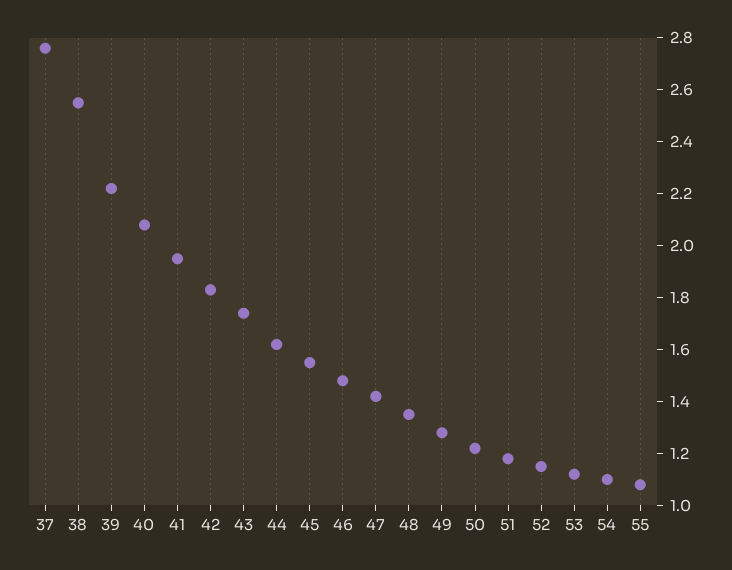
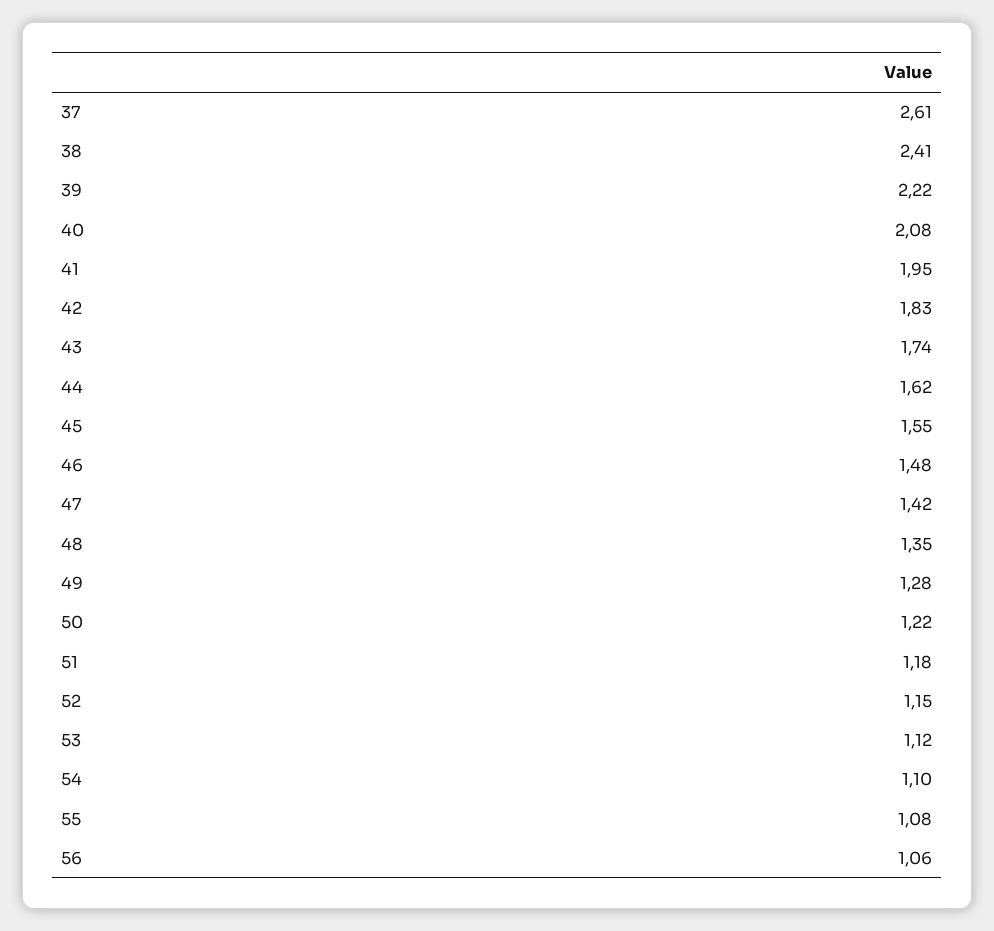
  {
-   "37": 2.75,
+   "37": 2.61,
-   "38": 2.55,
+   "38": 2.41,
    "39": 2.22,
    "40": 2.08,
    "41": 1.95,
    "42": 1.83,
    "43": 1.74,
    "44": 1.62,
    "45": 1.55,
    "46": 1.48,
    "47": 1.42,
    "48": 1.35,
    "49": 1.28,
    "50": 1.22,
    "51": 1.18,
    "52": 1.15,
    "53": 1.12,
    "54": 1.1,
-   "55": 1.08
+   "55": 1.08,
+   "56": 1.06
  }

